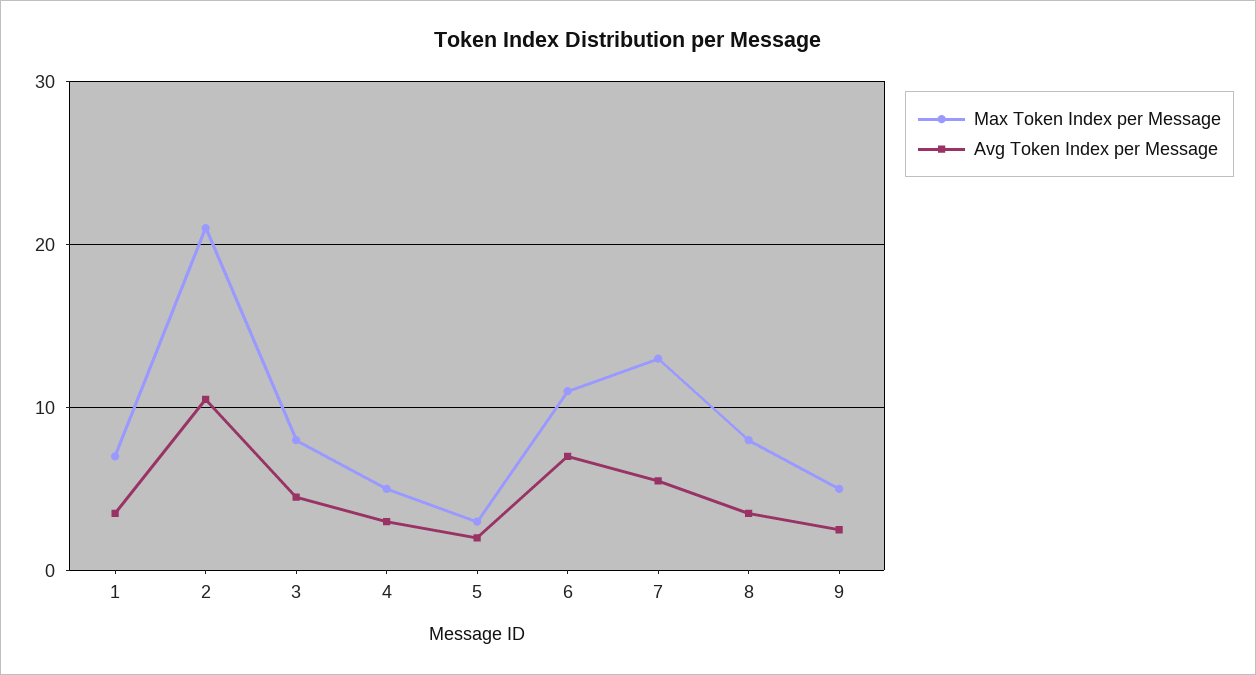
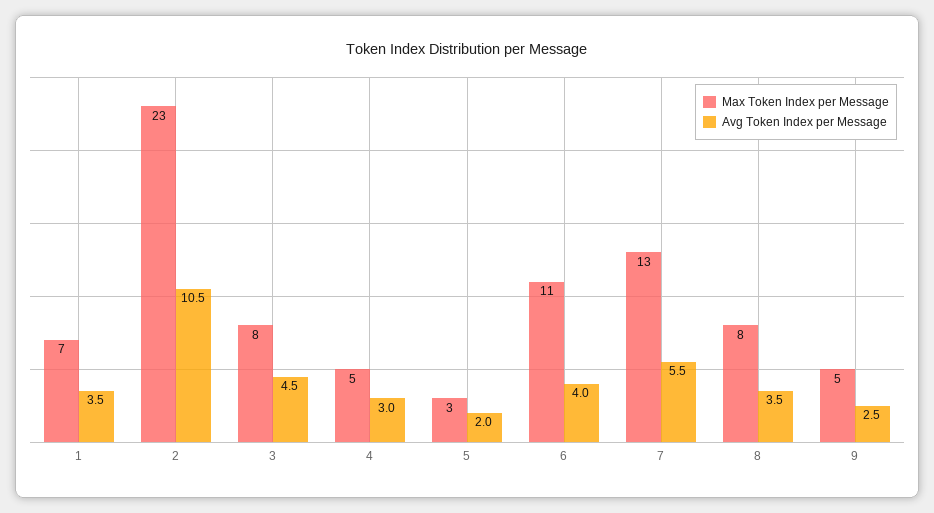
  {
    "Max Token Index per Message": {
      "1": 7,
-     "2": 21,
+     "2": 23,
      "3": 8,
      "4": 5,
      "5": 3,
      "6": 11,
      "7": 13,
      "8": 8,
      "9": 5
    },
    "Avg Token Index per Message": {
      "1": 3.5,
      "2": 10.5,
      "3": 4.5,
      "4": 3,
      "5": 2,
-     "6": 7,
+     "6": 4,
      "7": 5.5,
      "8": 3.5,
      "9": 2.5
    }
  }

